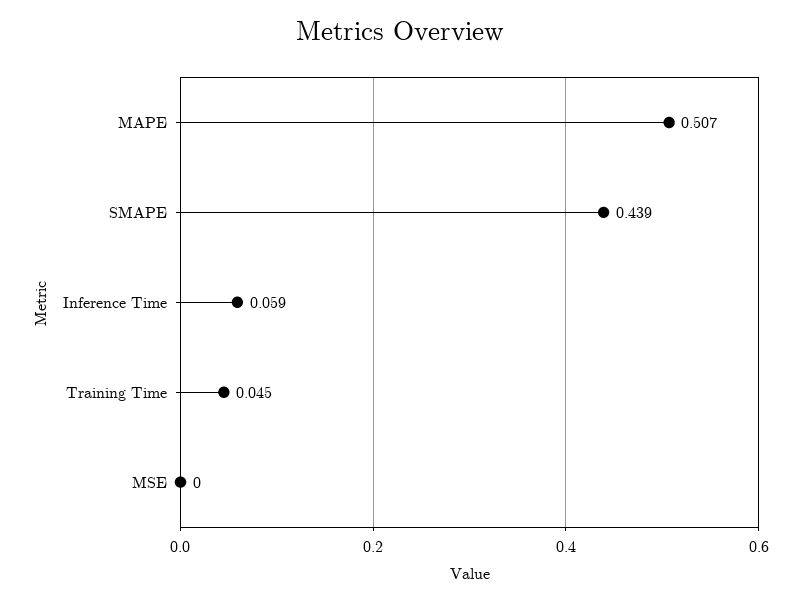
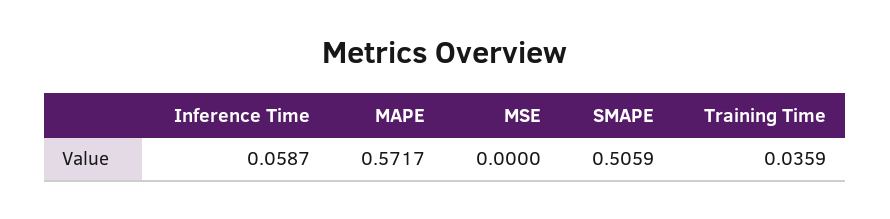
  {
-   "MAPE": 0.507,
+   "MAPE": 0.5717,
-   "SMAPE": 0.439,
+   "SMAPE": 0.5059,
    "Inference Time": 0.0587,
-   "Training Time": 0.045,
+   "Training Time": 0.0359,
    "MSE": 0
  }

